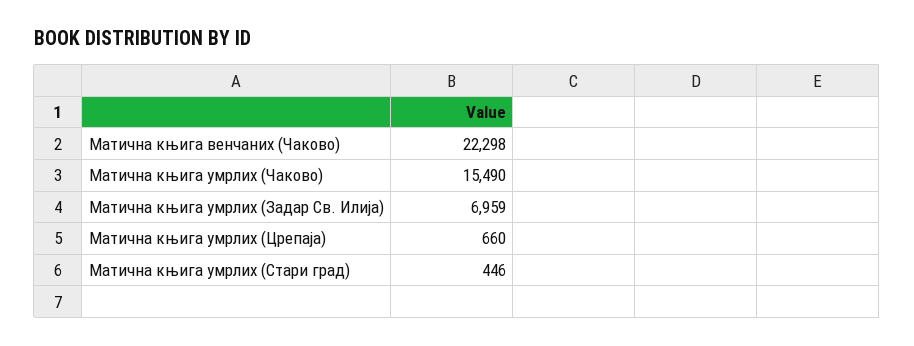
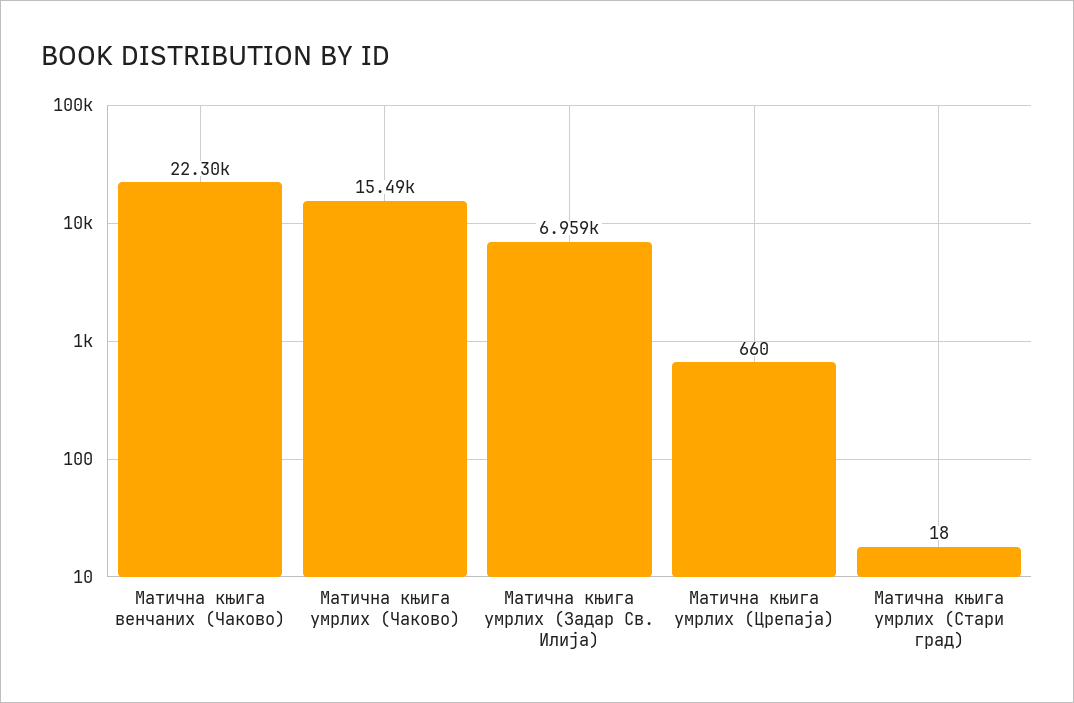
  {
    "Матична књига венчаних (Чаково)": 22298,
    "Матична књига умрлих (Чаково)": 15490,
    "Матична књига умрлих (Задар Св. Илија)": 6959,
    "Матична књига умрлих (Црепаја)": 660,
-   "Матична књига умрлих (Стари град)": 446
+   "Матична књига умрлих (Стари град)": 18
  }

